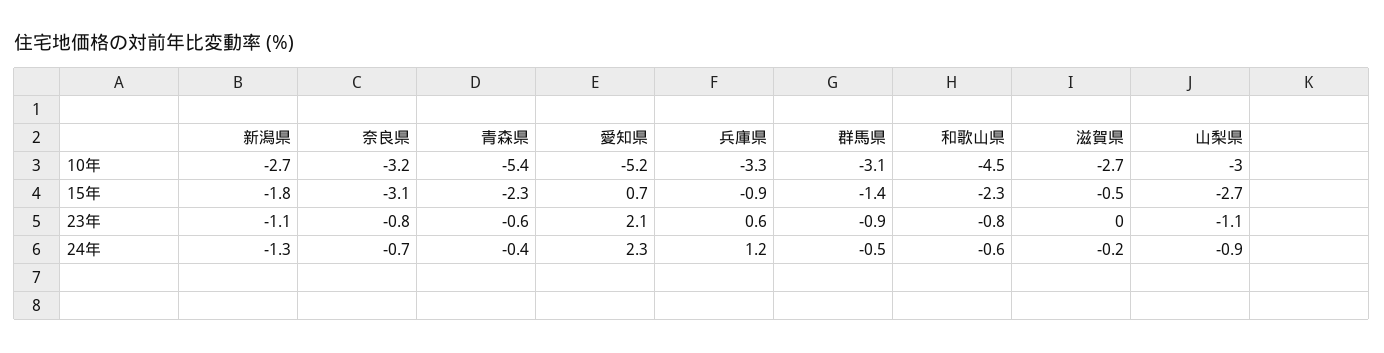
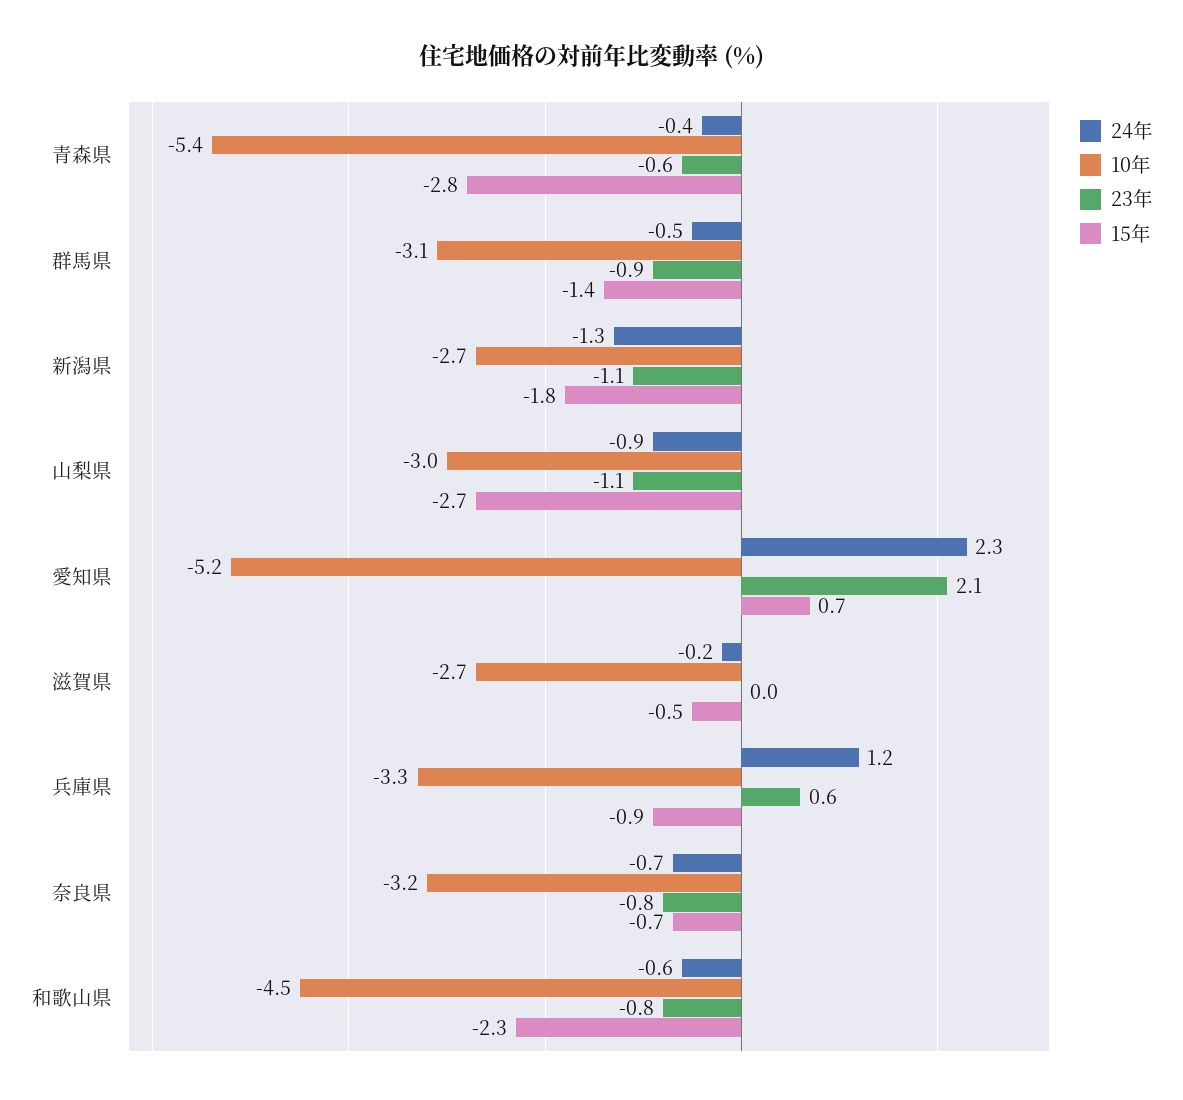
  {
    "10年": {
      "新潟県": -2.7,
      "奈良県": -3.2,
      "青森県": -5.4,
      "愛知県": -5.2,
      "兵庫県": -3.3,
      "群馬県": -3.1,
      "和歌山県": -4.5,
      "滋賀県": -2.7,
      "山梨県": -3
    },
    "15年": {
      "新潟県": -1.8,
-     "奈良県": -3.1,
+     "奈良県": -0.7,
-     "青森県": -2.3,
+     "青森県": -2.8,
      "愛知県": 0.7,
      "兵庫県": -0.9,
      "群馬県": -1.4,
      "和歌山県": -2.3,
      "滋賀県": -0.5,
      "山梨県": -2.7
    },
    "23年": {
      "新潟県": -1.1,
      "奈良県": -0.8,
      "青森県": -0.6,
      "愛知県": 2.1,
      "兵庫県": 0.6,
      "群馬県": -0.9,
      "和歌山県": -0.8,
      "滋賀県": 0,
      "山梨県": -1.1
    },
    "24年": {
      "新潟県": -1.3,
      "奈良県": -0.7,
      "青森県": -0.4,
      "愛知県": 2.3,
      "兵庫県": 1.2,
      "群馬県": -0.5,
      "和歌山県": -0.6,
      "滋賀県": -0.2,
      "山梨県": -0.9
    }
  }

